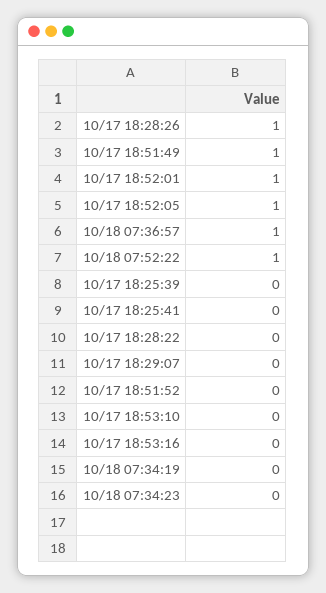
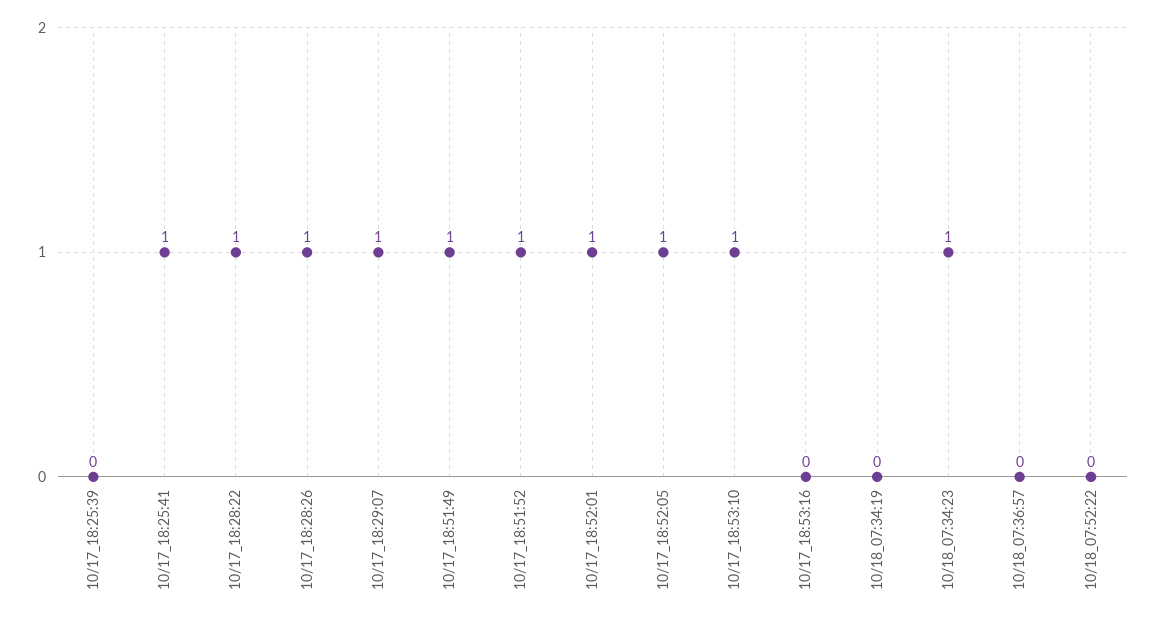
  {
    "10/17 18:28:26": 1,
    "10/17 18:51:49": 1,
    "10/17 18:52:01": 1,
    "10/17 18:52:05": 1,
-   "10/18 07:36:57": 1,
+   "10/18 07:36:57": 0,
-   "10/18 07:52:22": 1,
+   "10/18 07:52:22": 0,
    "10/17 18:25:39": 0,
-   "10/17 18:25:41": 0,
+   "10/17 18:25:41": 1,
-   "10/17 18:28:22": 0,
+   "10/17 18:28:22": 1,
-   "10/17 18:29:07": 0,
+   "10/17 18:29:07": 1,
-   "10/17 18:51:52": 0,
+   "10/17 18:51:52": 1,
-   "10/17 18:53:10": 0,
+   "10/17 18:53:10": 1,
    "10/17 18:53:16": 0,
    "10/18 07:34:19": 0,
-   "10/18 07:34:23": 0
+   "10/18 07:34:23": 1
  }

